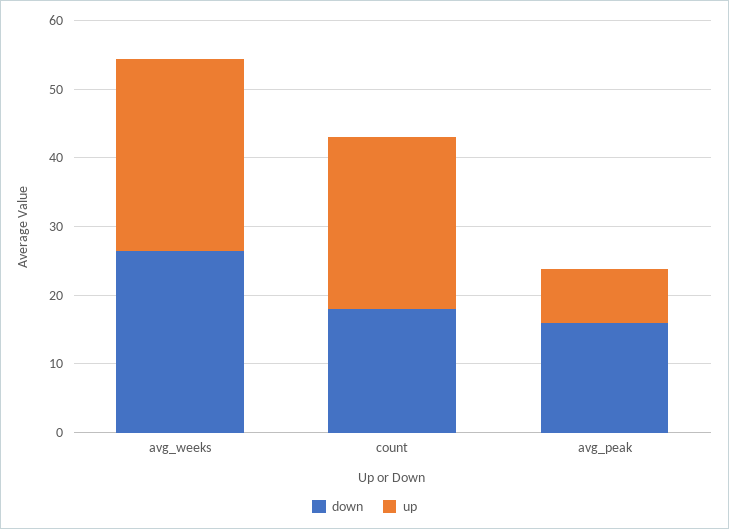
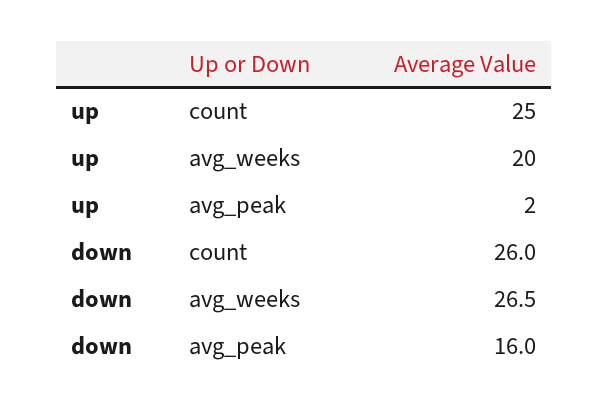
  {
    "down": {
      "avg_weeks": 26.5,
-     "count": 18,
+     "count": 26,
      "avg_peak": 16
    },
    "up": {
-     "avg_weeks": 28,
+     "avg_weeks": 20,
      "count": 25,
-     "avg_peak": 8
+     "avg_peak": 2
    }
  }

